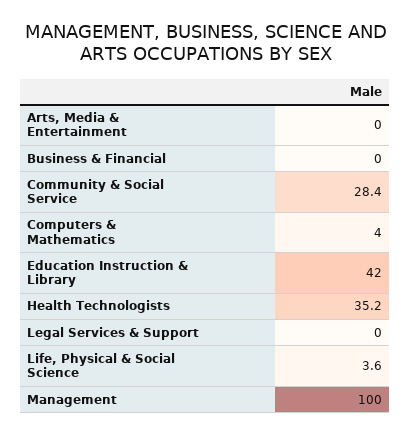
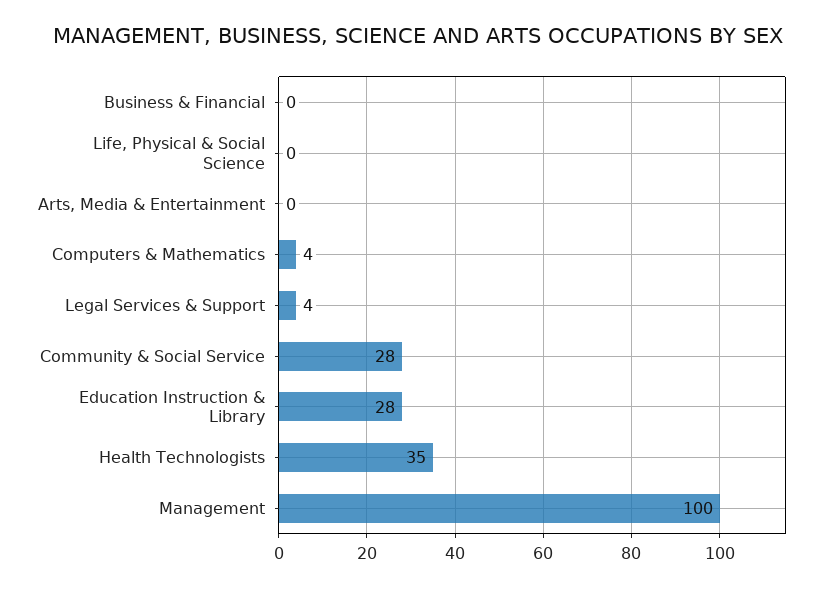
  {
    "Arts, Media & Entertainment": 0,
    "Business & Financial": 0,
    "Community & Social Service": 28.4,
    "Computers & Mathematics": 4,
-   "Education Instruction & Library": 42,
+   "Education Instruction & Library": 28,
    "Health Technologists": 35.2,
-   "Legal Services & Support": 0,
+   "Legal Services & Support": 4,
-   "Life, Physical & Social Science": 3.6,
+   "Life, Physical & Social Science": 0,
    "Management": 100
  }

